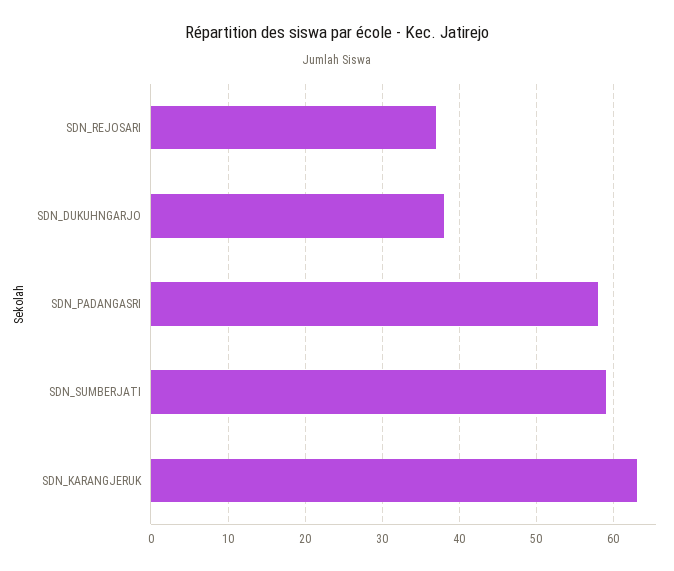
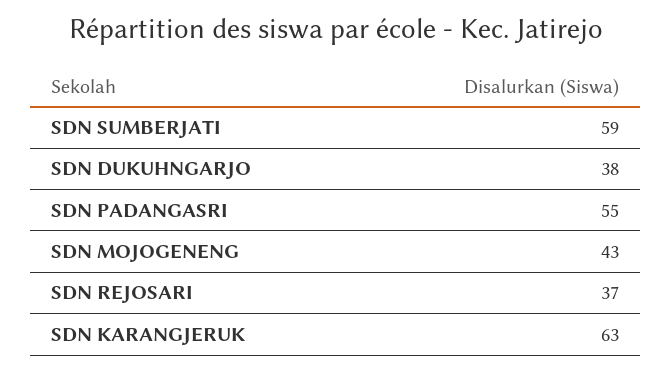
  {
    "SDN_REJOSARI": 37,
    "SDN_DUKUHNGARJO": 38,
-   "SDN_PADANGASRI": 58,
+   "SDN_PADANGASRI": 55,
    "SDN_SUMBERJATI": 59,
-   "SDN_KARANGJERUK": 63
+   "SDN_KARANGJERUK": 63,
+   "SDN MOJOGENENG": 43
  }

